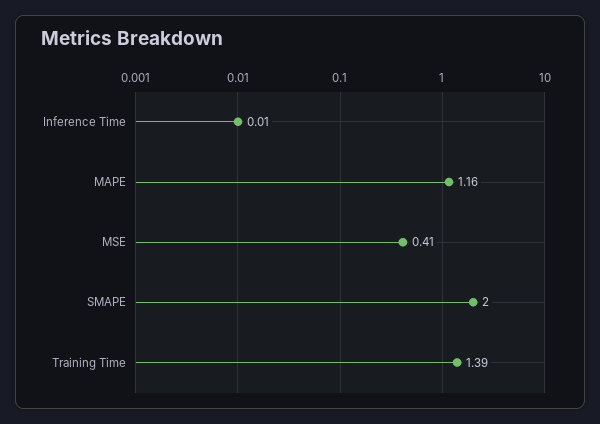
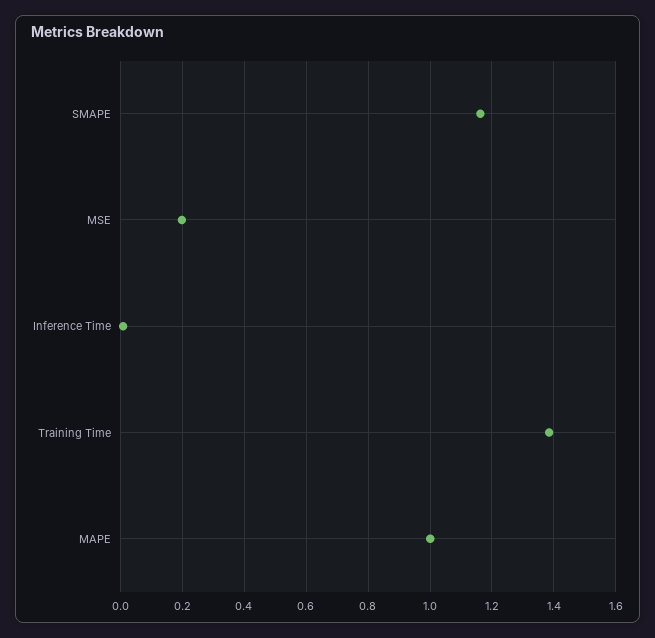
  {
    "Inference Time": 0.01,
-   "MAPE": 1.16,
+   "MAPE": 1,
-   "MSE": 0.41,
+   "MSE": 0.2,
-   "SMAPE": 2,
+   "SMAPE": 1.16,
    "Training Time": 1.39
  }

